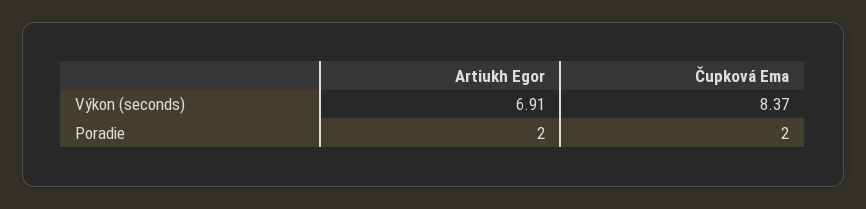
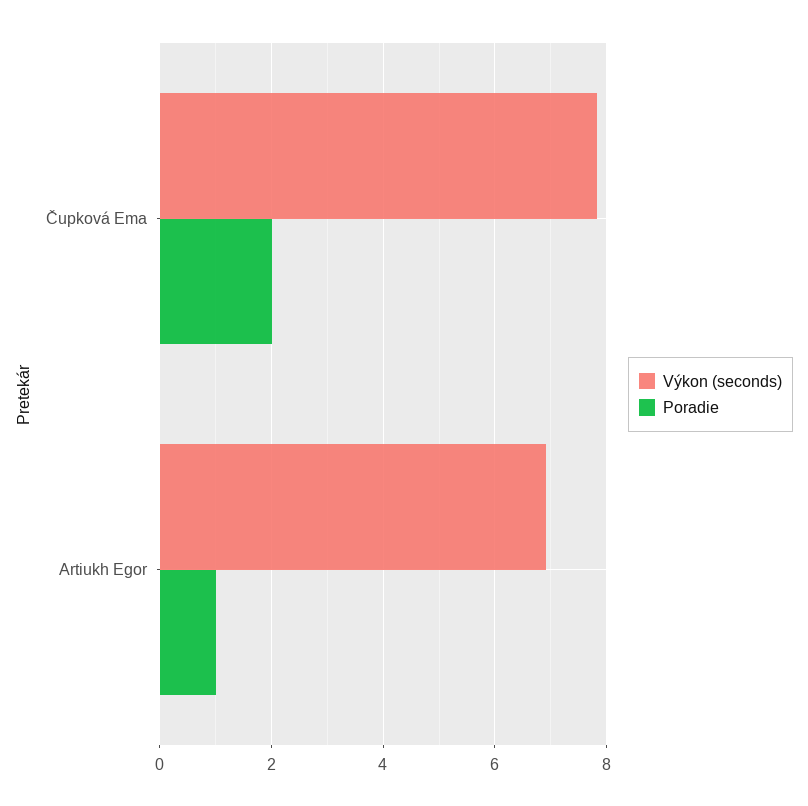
  {
    "Výkon (seconds)": {
      "Artiukh Egor": 6.91,
-     "Čupková Ema": 8.37
+     "Čupková Ema": 7.8
    },
    "Poradie": {
-     "Artiukh Egor": 2,
+     "Artiukh Egor": 1,
      "Čupková Ema": 2
    }
  }

